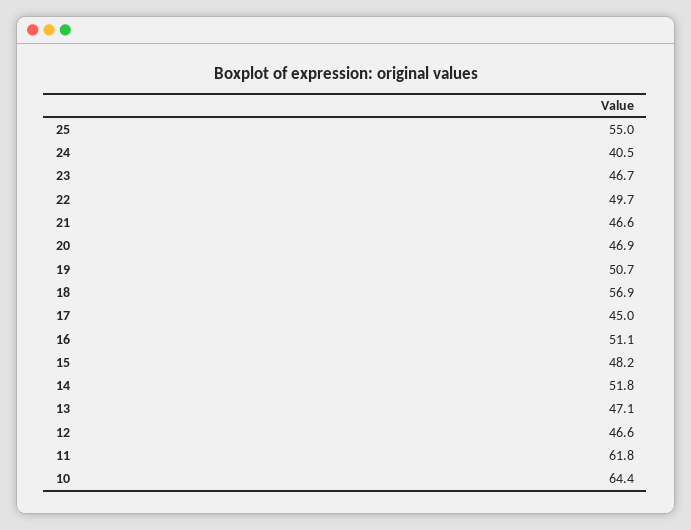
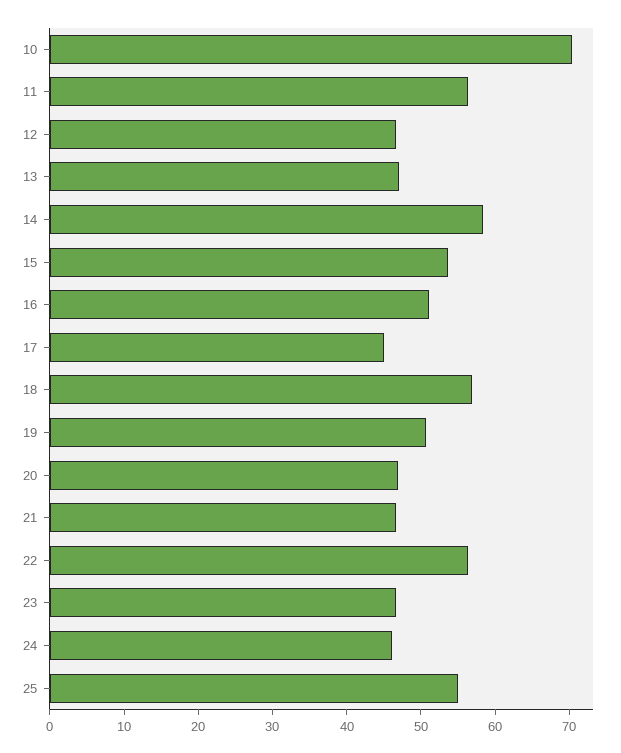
  {
    "25": 55,
-   "24": 40.5,
+   "24": 46,
    "23": 46.7,
-   "22": 49.7,
+   "22": 56,
    "21": 46.6,
    "20": 46.9,
    "19": 50.7,
    "18": 56.9,
    "17": 45,
    "16": 51.1,
-   "15": 48.2,
+   "15": 54,
-   "14": 51.8,
+   "14": 58,
    "13": 47.1,
    "12": 46.6,
-   "11": 61.8,
+   "11": 56,
-   "10": 64.4
+   "10": 70
  }

